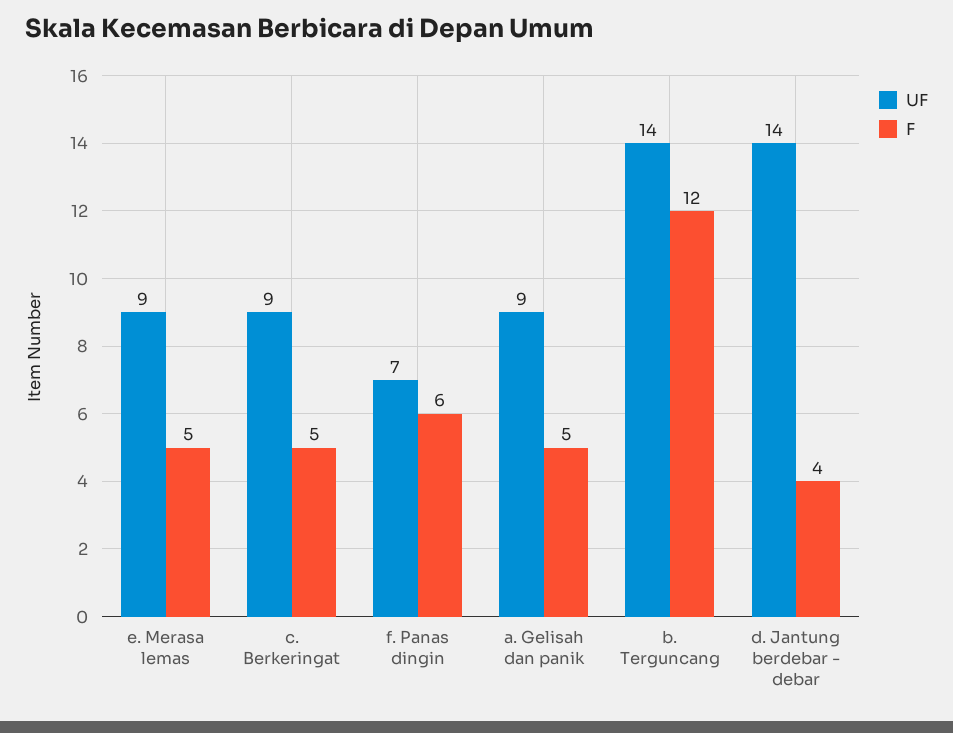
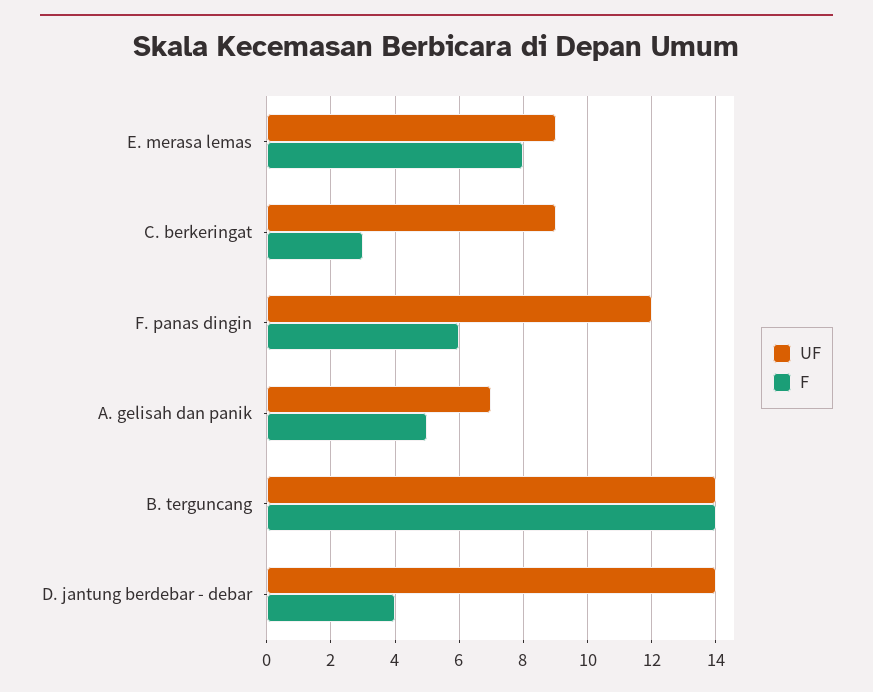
  {
    "UF": {
      "e. Merasa lemas": 9,
      "c. Berkeringat": 9,
-     "f. Panas dingin": 7,
+     "f. Panas dingin": 12,
-     "a. Gelisah dan panik": 9,
+     "a. Gelisah dan panik": 7,
      "b. Terguncang": 14,
      "d. Jantung berdebar - debar": 14
    },
    "F": {
-     "e. Merasa lemas": 5,
+     "e. Merasa lemas": 8,
-     "c. Berkeringat": 5,
+     "c. Berkeringat": 3,
      "f. Panas dingin": 6,
      "a. Gelisah dan panik": 5,
-     "b. Terguncang": 12,
+     "b. Terguncang": 14,
      "d. Jantung berdebar - debar": 4
    }
  }

